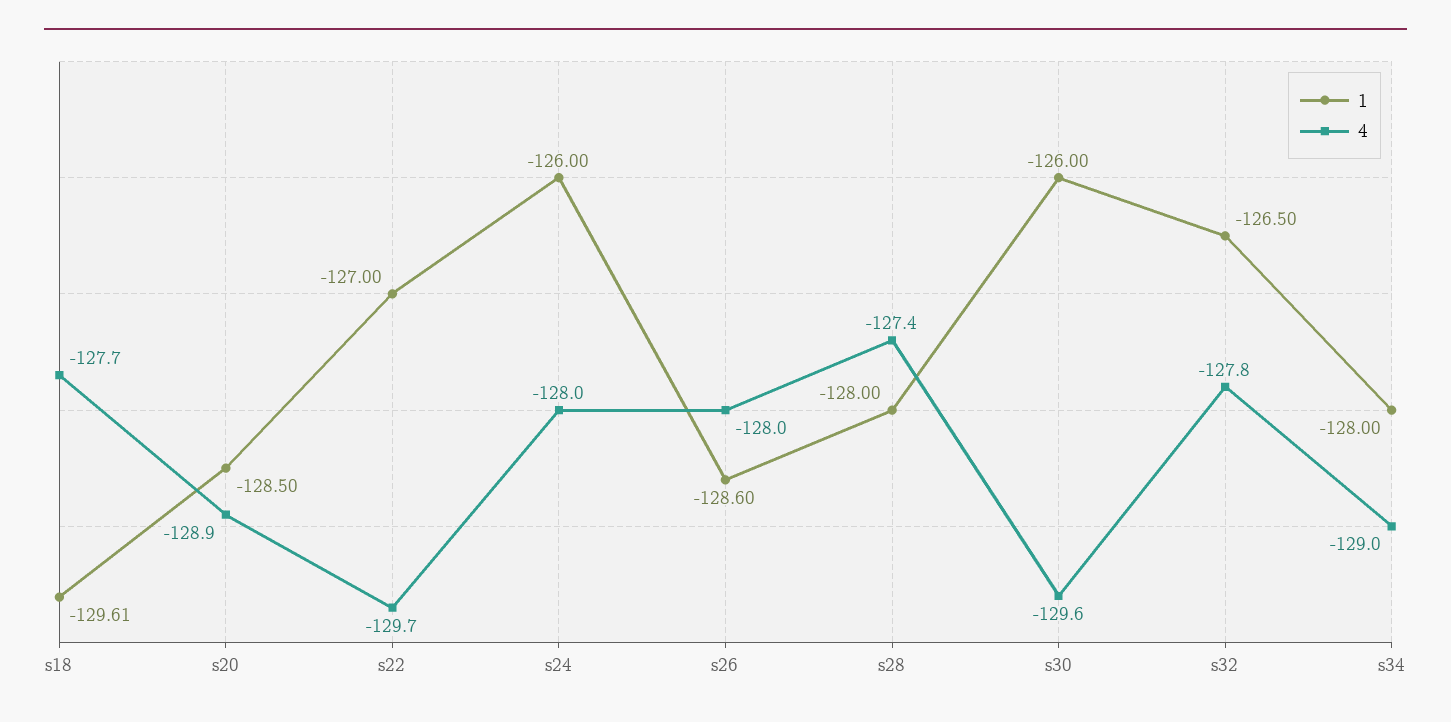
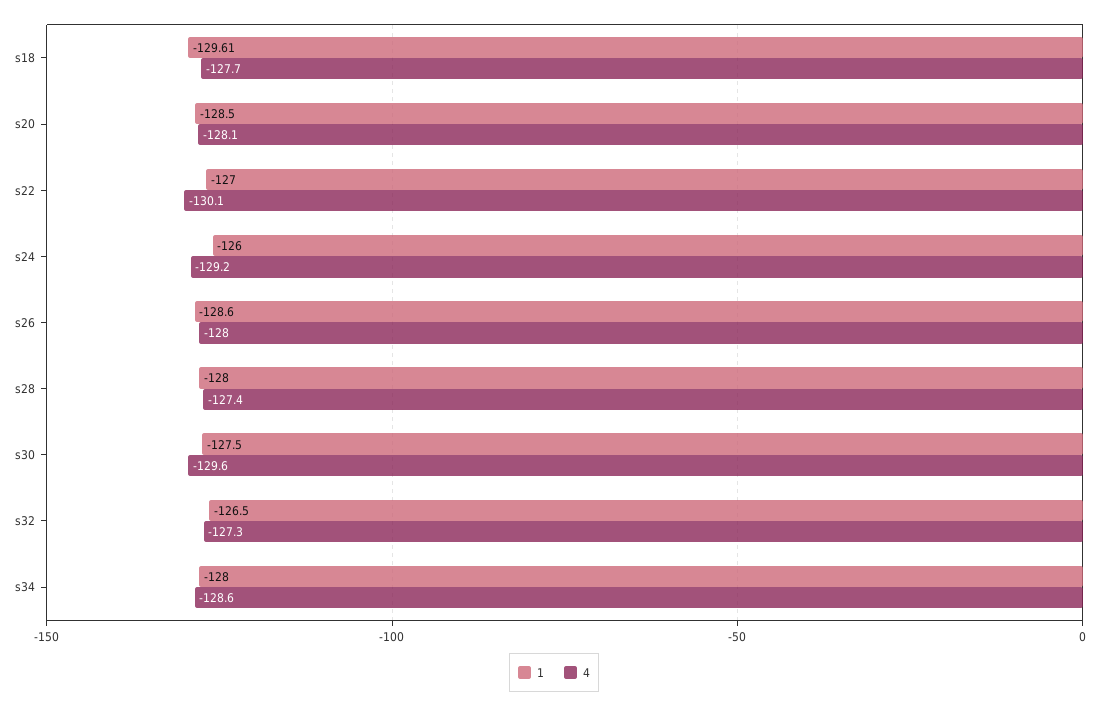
  {
    "1": {
      "s18": -129.61,
      "s20": -128.5,
      "s22": -127,
      "s24": -126,
      "s26": -128.6,
      "s28": -128,
-     "s30": -126,
+     "s30": -127.5,
      "s32": -126.5,
      "s34": -128
    },
    "4": {
      "s18": -127.7,
-     "s20": -128.9,
+     "s20": -128.1,
-     "s22": -129.7,
+     "s22": -130.1,
-     "s24": -128,
+     "s24": -129.2,
      "s26": -128,
      "s28": -127.4,
      "s30": -129.6,
-     "s32": -127.8,
+     "s32": -127.3,
-     "s34": -129
+     "s34": -128.6
    }
  }

